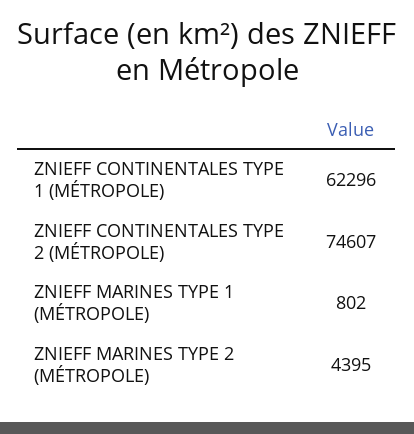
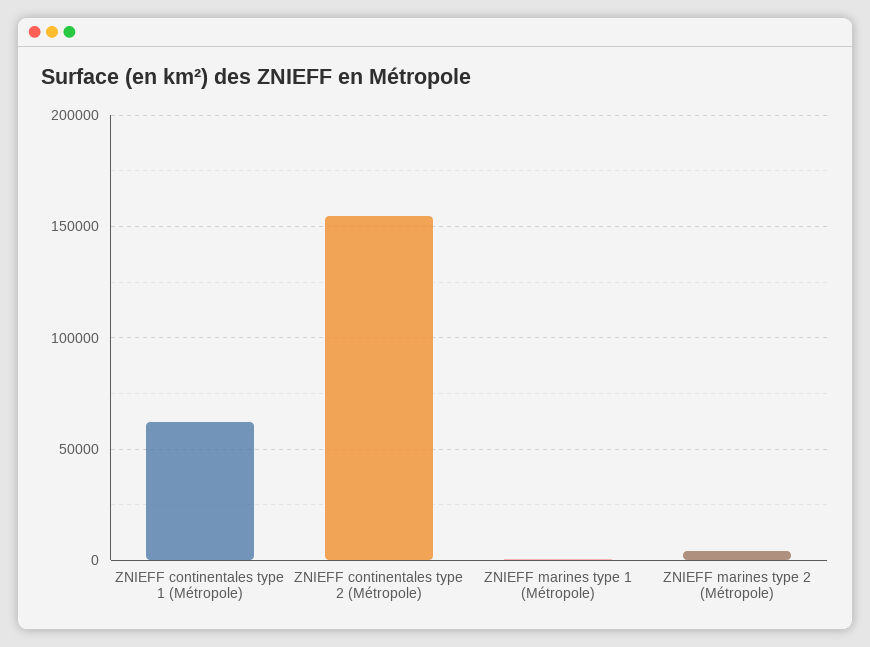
  {
    "ZNIEFF CONTINENTALES TYPE 1 (MÉTROPOLE)": 62296,
-   "ZNIEFF CONTINENTALES TYPE 2 (MÉTROPOLE)": 74607,
+   "ZNIEFF CONTINENTALES TYPE 2 (MÉTROPOLE)": 155000,
    "ZNIEFF MARINES TYPE 1 (MÉTROPOLE)": 802,
    "ZNIEFF MARINES TYPE 2 (MÉTROPOLE)": 4395
  }

